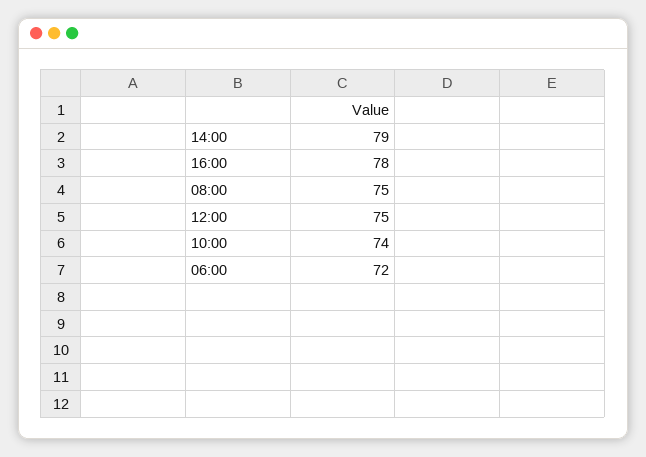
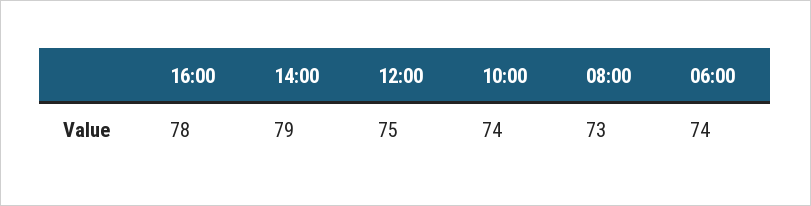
  {
    "14:00": 79,
    "16:00": 78,
-   "08:00": 75,
+   "08:00": 73,
    "12:00": 75,
    "10:00": 74,
-   "06:00": 72
+   "06:00": 74
  }

